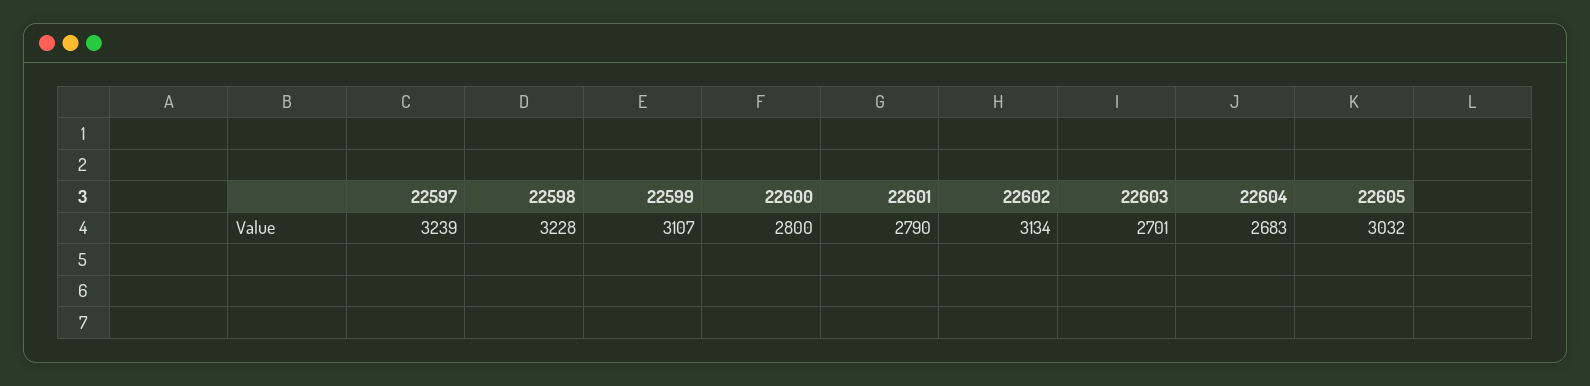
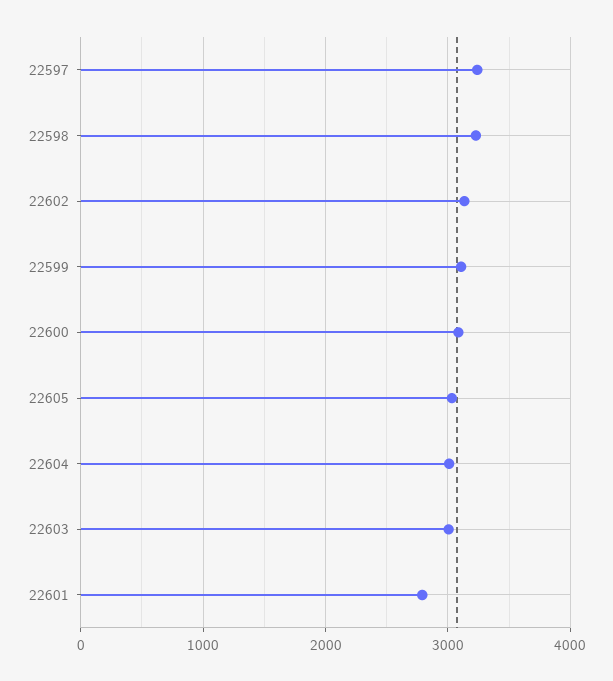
  {
    "22597": 3239,
    "22598": 3228,
    "22599": 3107,
-   "22600": 2800,
+   "22600": 3100,
    "22601": 2790,
    "22602": 3134,
-   "22603": 2701,
+   "22603": 3000,
-   "22604": 2683,
+   "22604": 3000,
    "22605": 3032
  }

